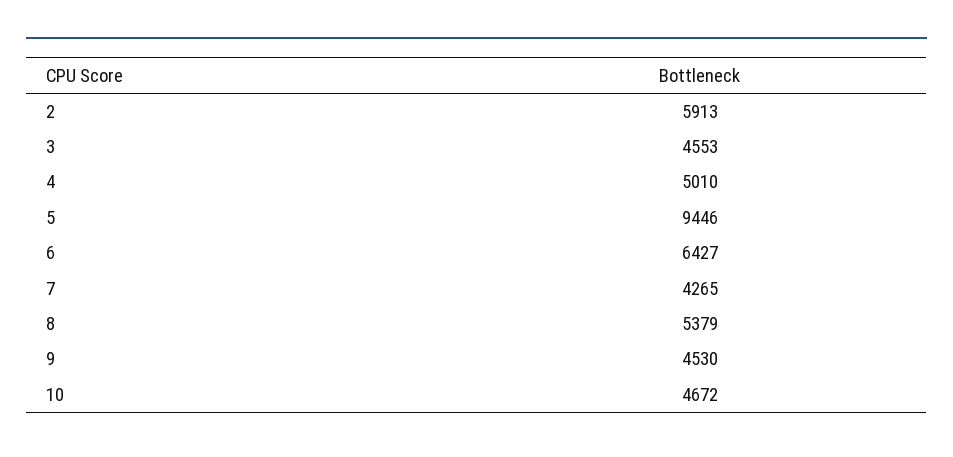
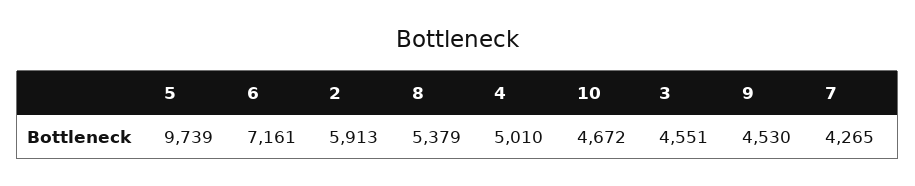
  {
    "2": 5913,
-   "3": 4553,
+   "3": 4551,
    "4": 5010,
-   "5": 9446,
+   "5": 9739,
-   "6": 6427,
+   "6": 7161,
    "7": 4265,
    "8": 5379,
    "9": 4530,
    "10": 4672
  }

